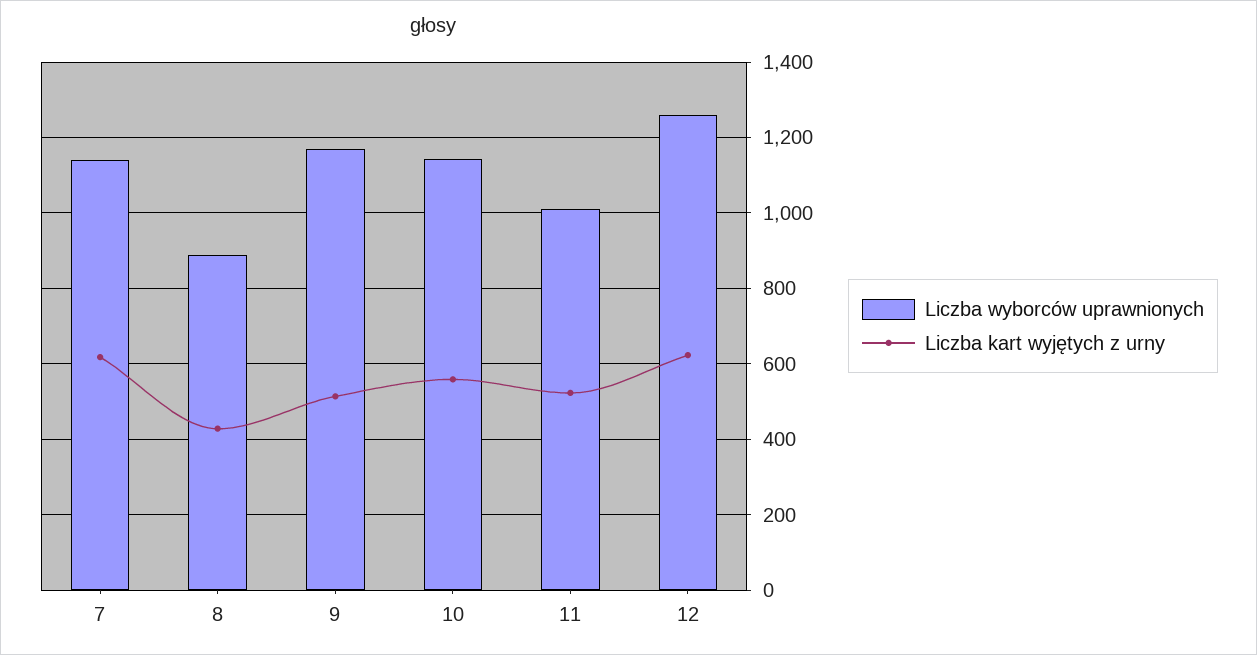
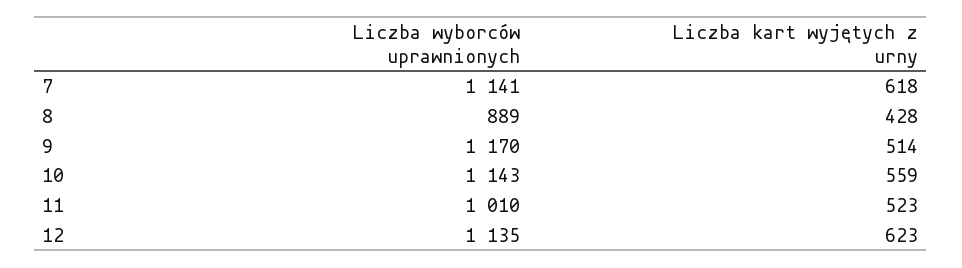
  {
    "Liczba wyborców uprawnionych": {
      "7": 1141,
      "8": 889,
      "9": 1170,
      "10": 1143,
      "11": 1010,
-     "12": 1260
+     "12": 1135
    },
    "Liczba kart wyjętych z urny": {
      "7": 618,
      "8": 428,
      "9": 514,
      "10": 559,
      "11": 523,
      "12": 623
    }
  }

